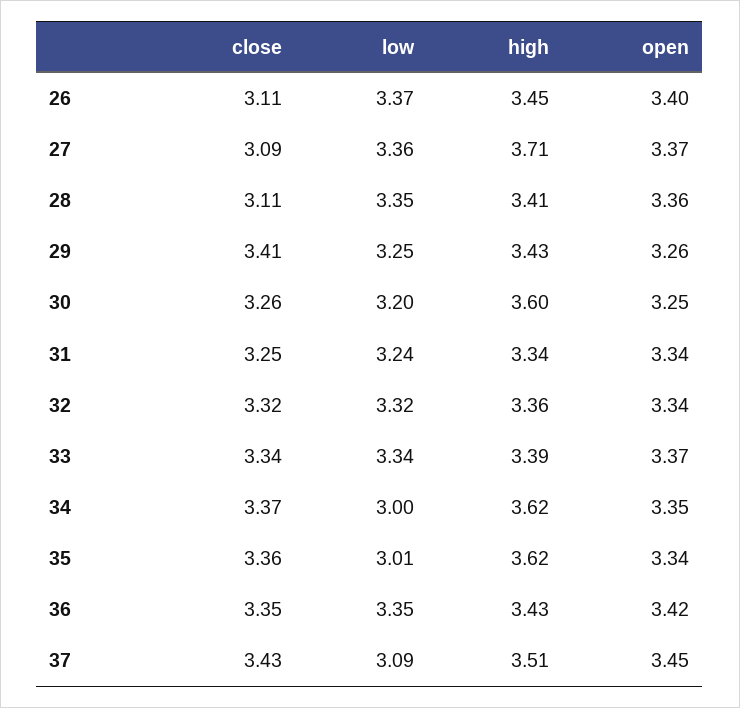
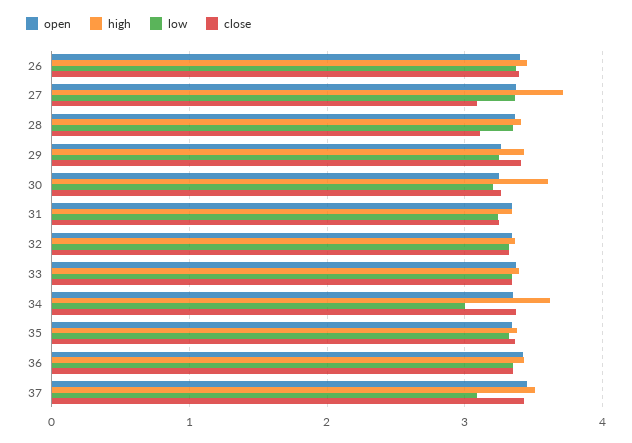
  {
    "close": {
-     "26": 3.11,
+     "26": 3.4,
      "27": 3.09,
      "28": 3.11,
      "29": 3.41,
      "30": 3.26,
      "31": 3.25,
      "32": 3.32,
      "33": 3.34,
      "34": 3.37,
      "35": 3.36,
      "36": 3.35,
      "37": 3.43
    },
    "low": {
      "26": 3.37,
      "27": 3.36,
      "28": 3.35,
      "29": 3.25,
      "30": 3.2,
      "31": 3.24,
      "32": 3.32,
      "33": 3.34,
      "34": 3,
-     "35": 3.01,
+     "35": 3.3,
      "36": 3.35,
      "37": 3.09
    },
    "high": {
      "26": 3.45,
      "27": 3.71,
      "28": 3.41,
      "29": 3.43,
      "30": 3.6,
      "31": 3.34,
      "32": 3.36,
      "33": 3.39,
      "34": 3.62,
-     "35": 3.62,
+     "35": 3.4,
      "36": 3.43,
      "37": 3.51
    },
    "open": {
      "26": 3.4,
      "27": 3.37,
      "28": 3.36,
      "29": 3.26,
      "30": 3.25,
      "31": 3.34,
      "32": 3.34,
      "33": 3.37,
      "34": 3.35,
      "35": 3.34,
      "36": 3.42,
      "37": 3.45
    }
  }

